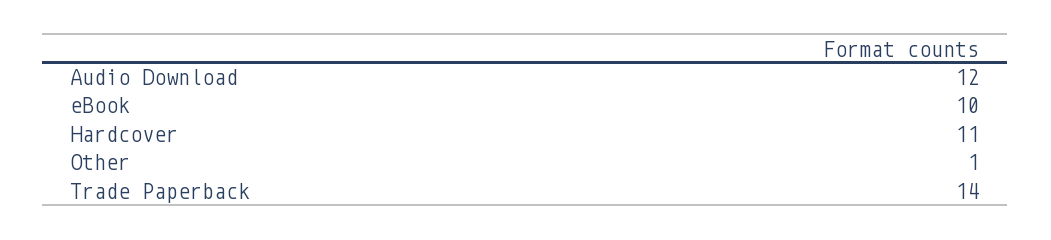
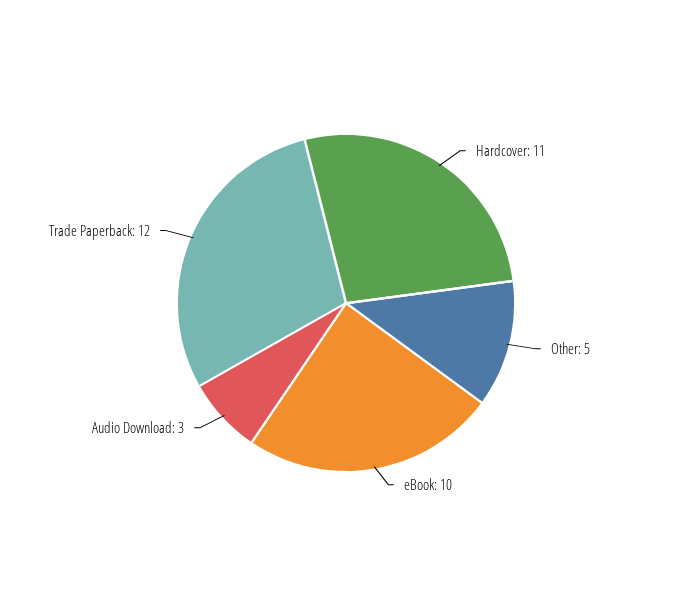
  {
-   "Audio Download": 12,
+   "Audio Download": 3,
    "eBook": 10,
    "Hardcover": 11,
-   "Other": 1,
+   "Other": 5,
-   "Trade Paperback": 14
+   "Trade Paperback": 12
  }

